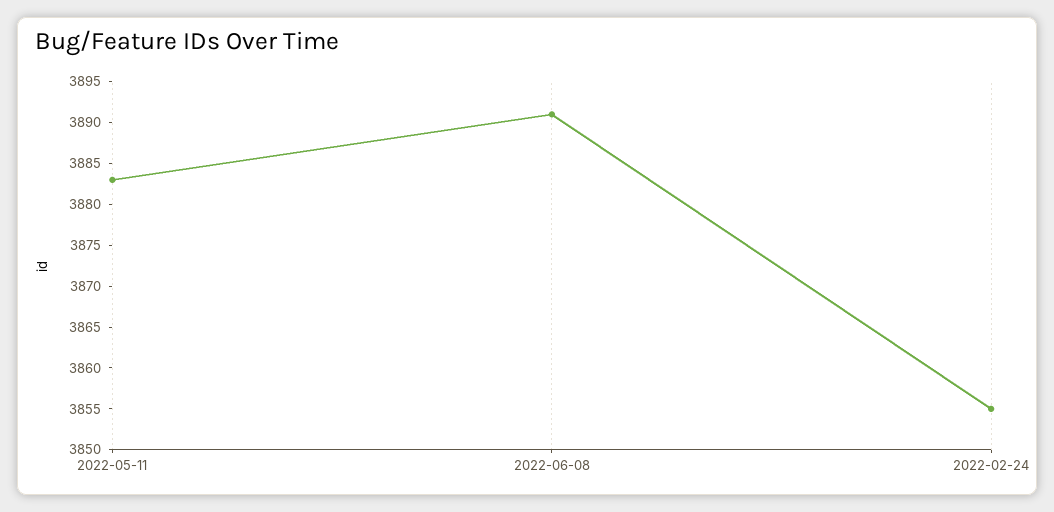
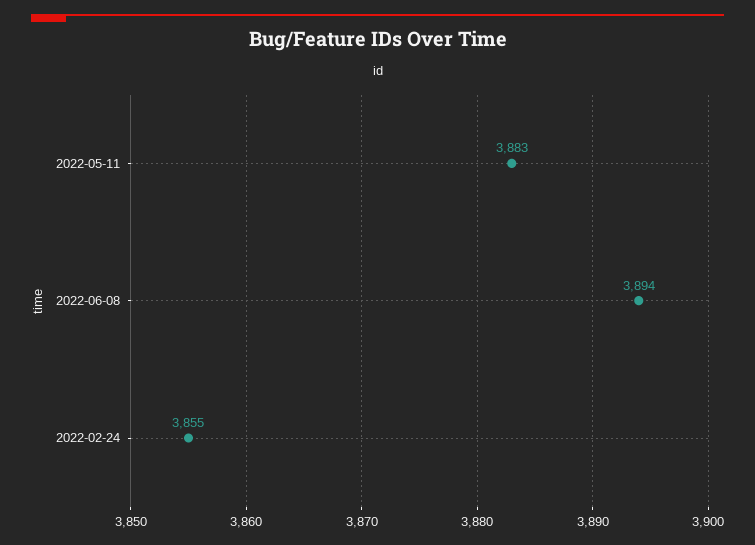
  {
    "2022-05-11": 3883,
-   "2022-06-08": 3891,
+   "2022-06-08": 3894,
    "2022-02-24": 3855
  }

